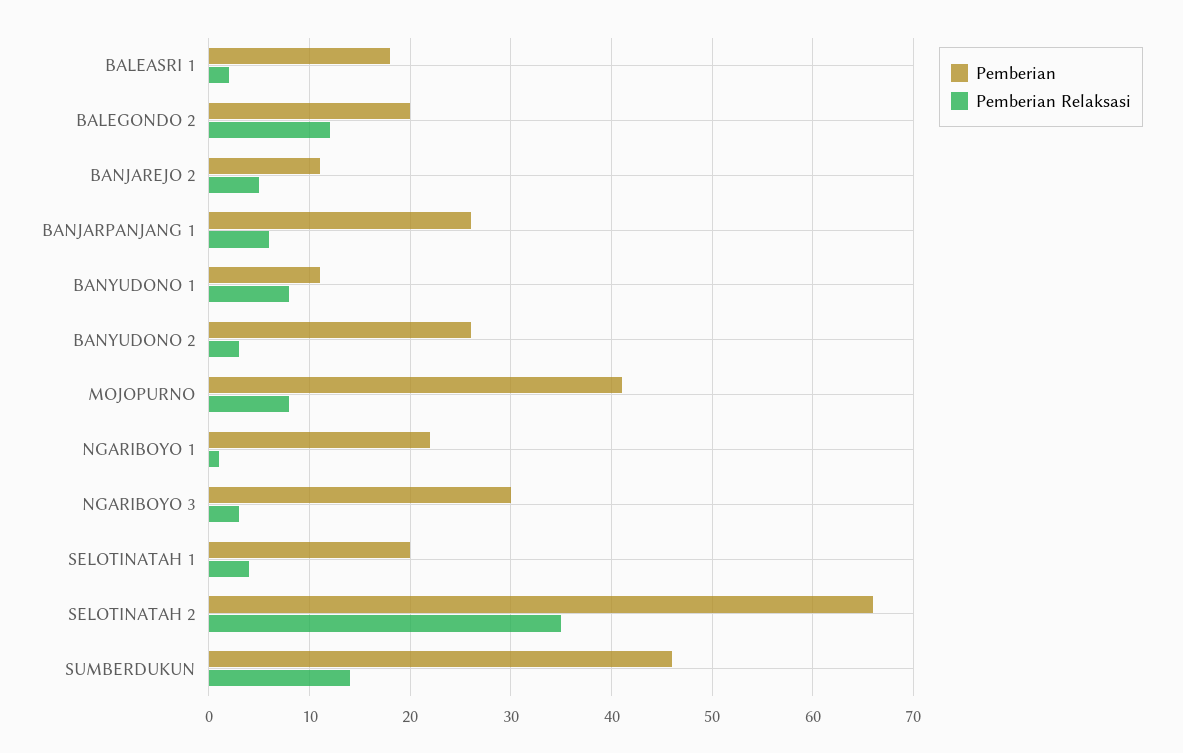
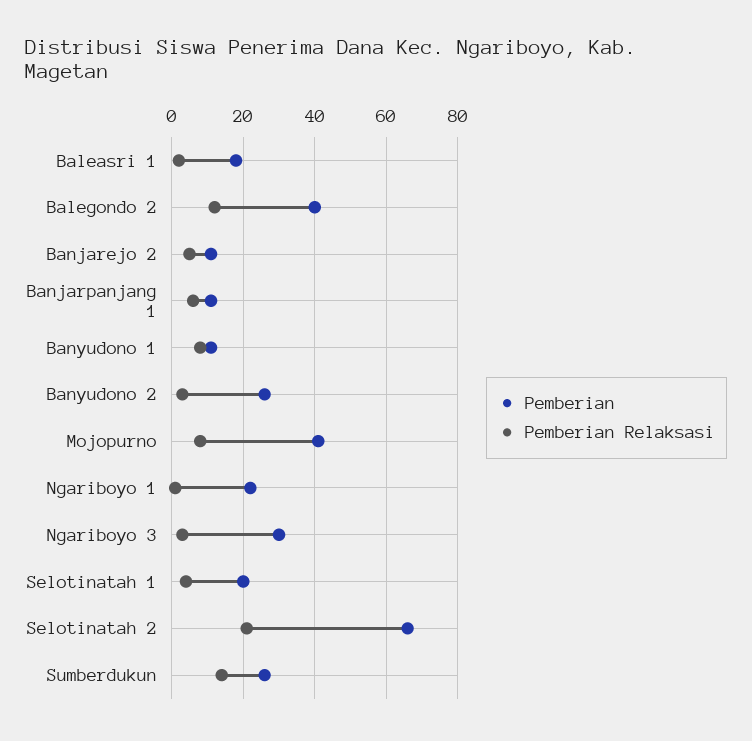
  {
    "Pemberian": {
      "BALEASRI 1": 18,
-     "BALEGONDO 2": 20,
+     "BALEGONDO 2": 40,
      "BANJAREJO 2": 11,
-     "BANJARPANJANG 1": 26,
+     "BANJARPANJANG 1": 10,
      "BANYUDONO 1": 11,
      "BANYUDONO 2": 26,
      "MOJOPURNO": 41,
      "NGARIBOYO 1": 22,
      "NGARIBOYO 3": 30,
      "SELOTINATAH 1": 20,
      "SELOTINATAH 2": 66,
-     "SUMBERDUKUN": 46
+     "SUMBERDUKUN": 25
    },
    "Pemberian Relaksasi": {
      "BALEASRI 1": 2,
      "BALEGONDO 2": 12,
      "BANJAREJO 2": 5,
      "BANJARPANJANG 1": 6,
      "BANYUDONO 1": 8,
      "BANYUDONO 2": 3,
      "MOJOPURNO": 8,
      "NGARIBOYO 1": 1,
      "NGARIBOYO 3": 3,
      "SELOTINATAH 1": 4,
-     "SELOTINATAH 2": 35,
+     "SELOTINATAH 2": 20,
      "SUMBERDUKUN": 14
    }
  }

